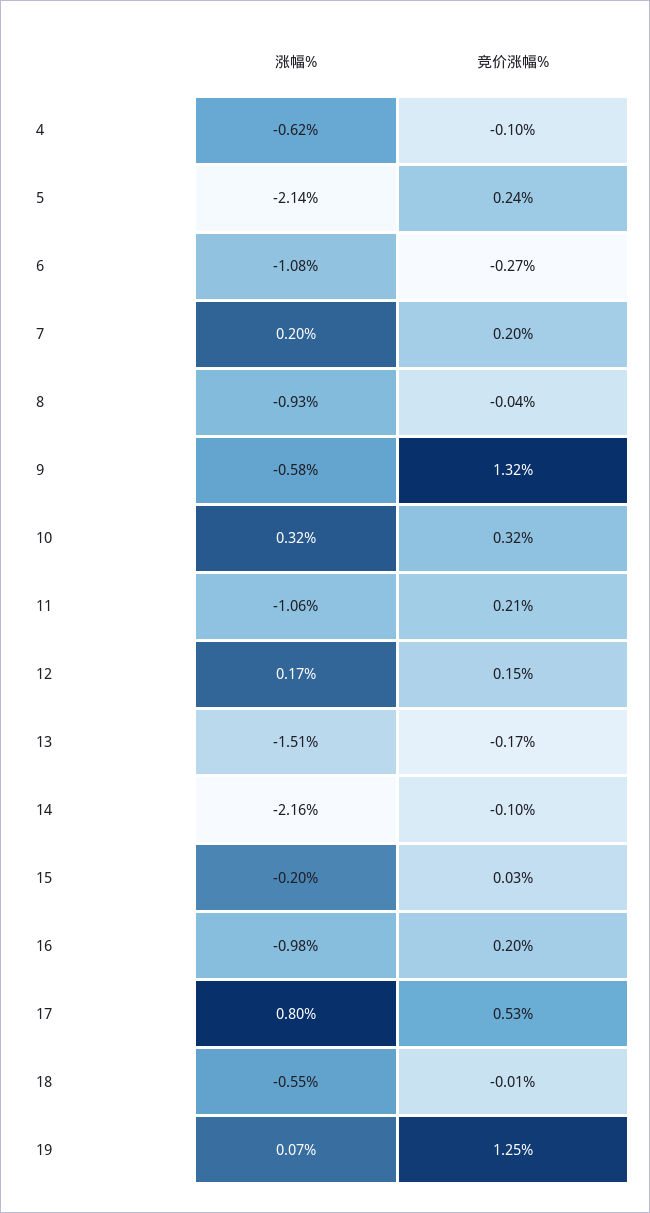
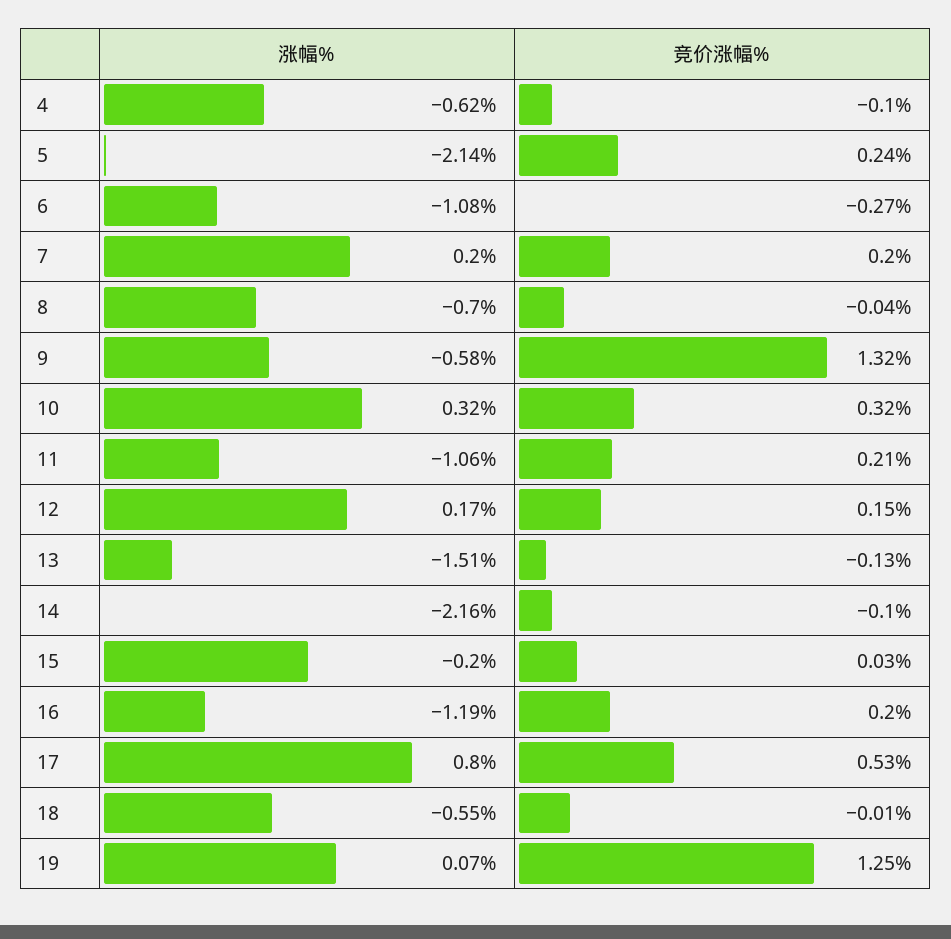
  {
    "涨幅%": {
      "4": -0.62,
      "5": -2.14,
      "6": -1.08,
      "7": 0.2,
-     "8": -0.93,
+     "8": -0.7,
      "9": -0.58,
      "10": 0.32,
      "11": -1.06,
      "12": 0.17,
      "13": -1.51,
      "14": -2.16,
      "15": -0.2,
-     "16": -0.98,
+     "16": -1.19,
      "17": 0.8,
      "18": -0.55,
      "19": 0.07
    },
    "竞价涨幅%": {
      "4": -0.1,
      "5": 0.24,
      "6": -0.27,
      "7": 0.2,
      "8": -0.04,
      "9": 1.32,
      "10": 0.32,
      "11": 0.21,
      "12": 0.15,
-     "13": -0.17,
+     "13": -0.13,
      "14": -0.1,
      "15": 0.03,
      "16": 0.2,
      "17": 0.53,
      "18": -0.01,
      "19": 1.25
    }
  }

